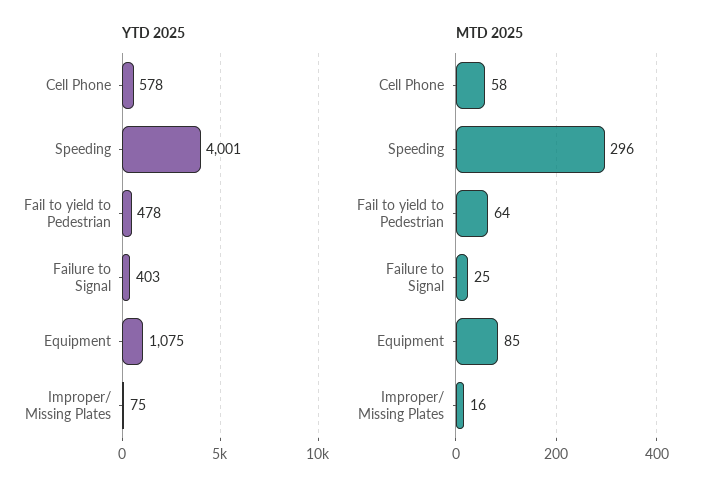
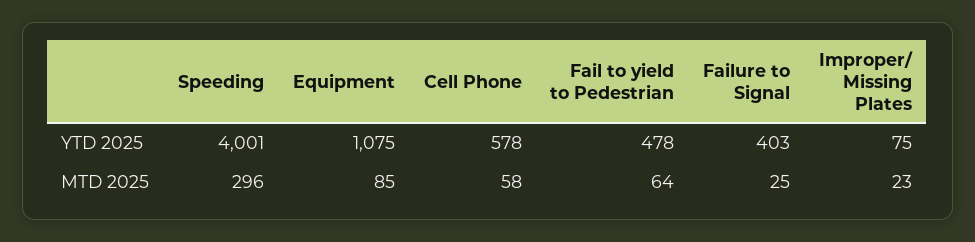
  {
    "YTD 2025": {
      "Cell Phone": 578,
      "Speeding": 4001,
      "Fail to yield to Pedestrian": 478,
      "Failure to Signal": 403,
      "Equipment": 1075,
      "Improper/ Missing Plates": 75
    },
    "MTD 2025": {
      "Cell Phone": 58,
      "Speeding": 296,
      "Fail to yield to Pedestrian": 64,
      "Failure to Signal": 25,
      "Equipment": 85,
-     "Improper/ Missing Plates": 16
+     "Improper/ Missing Plates": 23
    }
  }

